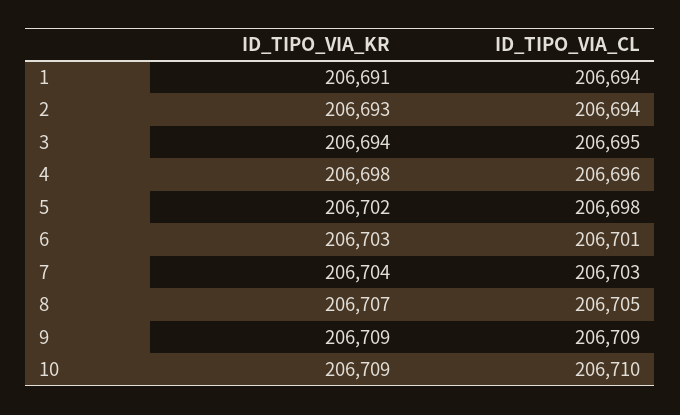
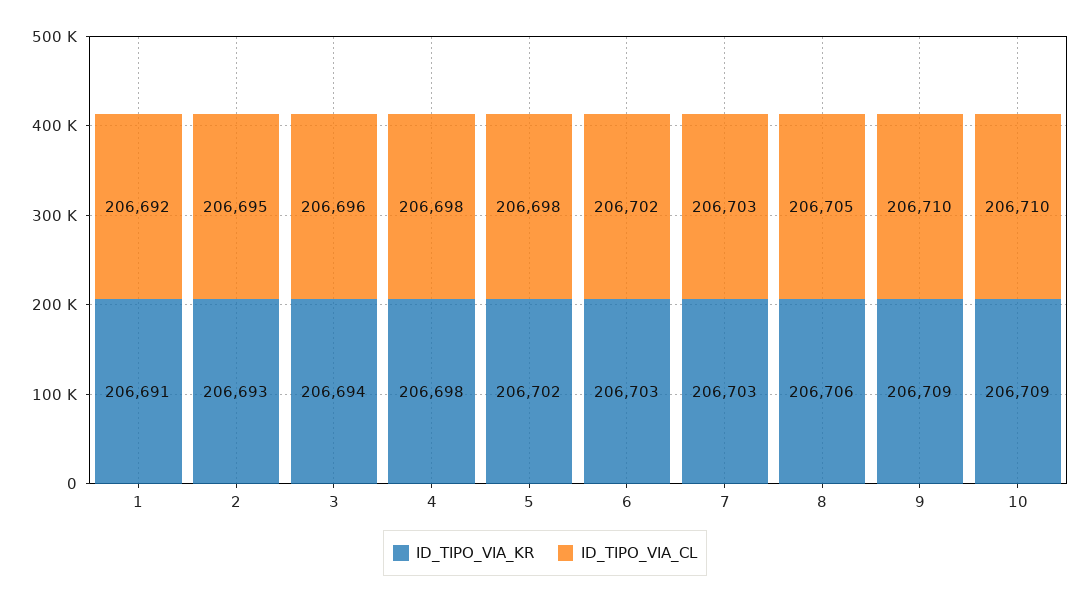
  {
    "ID_TIPO_VIA_KR": {
      "1": 206691,
      "2": 206693,
      "3": 206694,
      "4": 206698,
      "5": 206702,
      "6": 206703,
-     "7": 206704,
+     "7": 206703,
-     "8": 206707,
+     "8": 206706,
      "9": 206709,
      "10": 206709
    },
    "ID_TIPO_VIA_CL": {
-     "1": 206694,
+     "1": 206692,
-     "2": 206694,
+     "2": 206695,
-     "3": 206695,
+     "3": 206696,
-     "4": 206696,
+     "4": 206698,
      "5": 206698,
-     "6": 206701,
+     "6": 206702,
      "7": 206703,
      "8": 206705,
-     "9": 206709,
+     "9": 206710,
      "10": 206710
    }
  }

